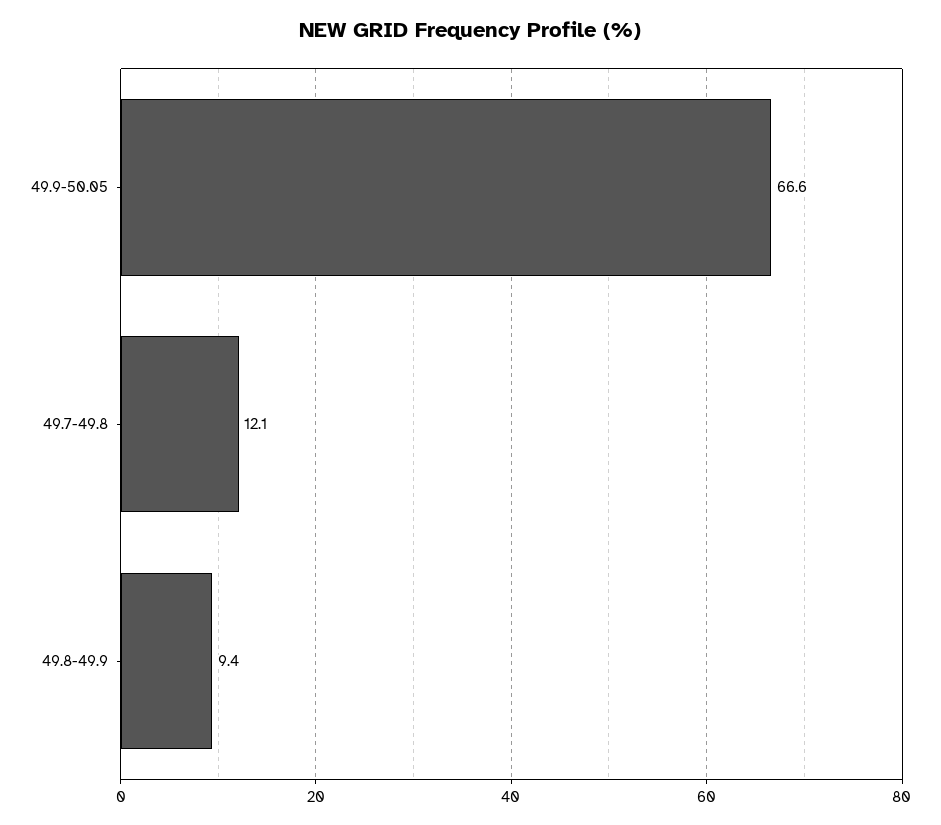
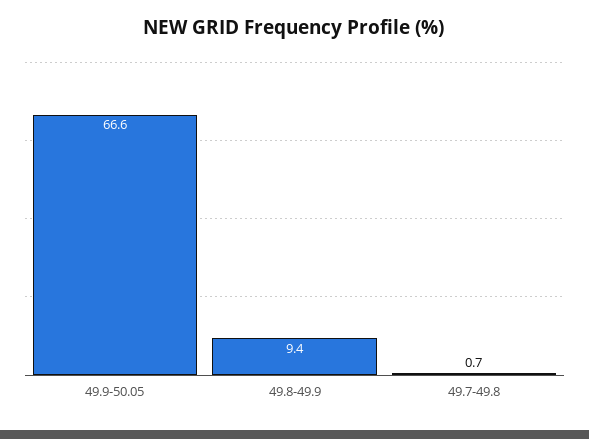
  {
    "49.9-50.05": 66.6,
-   "49.7-49.8": 12.1,
+   "49.7-49.8": 0.7,
    "49.8-49.9": 9.4
  }

